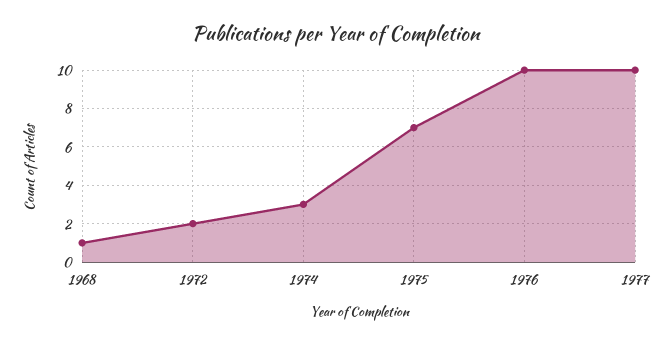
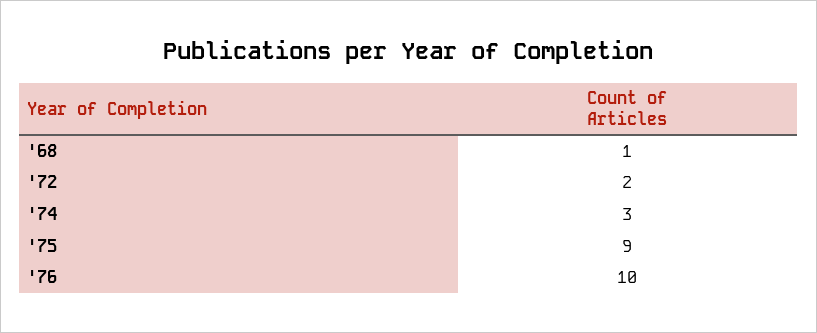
  {
    "1968": 1,
    "1972": 2,
    "1974": 3,
-   "1975": 7,
+   "1975": 9,
-   "1976": 10,
+   "1976": 10
-   "1977": 10
  }

